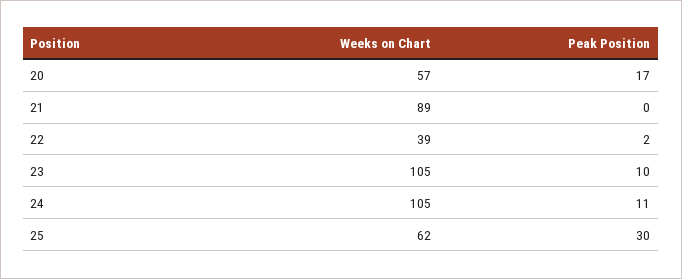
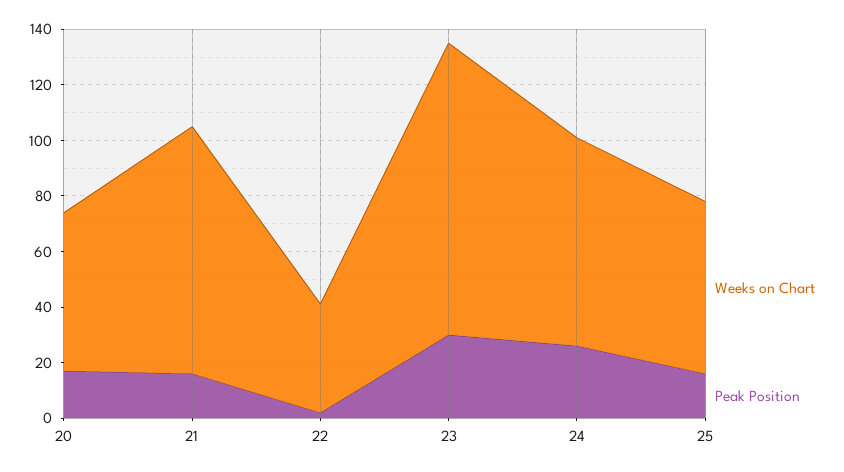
  {
    "Weeks on Chart": {
      "20": 57,
      "21": 89,
      "22": 39,
      "23": 105,
-     "24": 105,
+     "24": 75,
      "25": 62
    },
    "Peak Position": {
      "20": 17,
-     "21": 0,
+     "21": 15,
      "22": 2,
-     "23": 10,
+     "23": 30,
-     "24": 11,
+     "24": 25,
-     "25": 30
+     "25": 15
    }
  }

